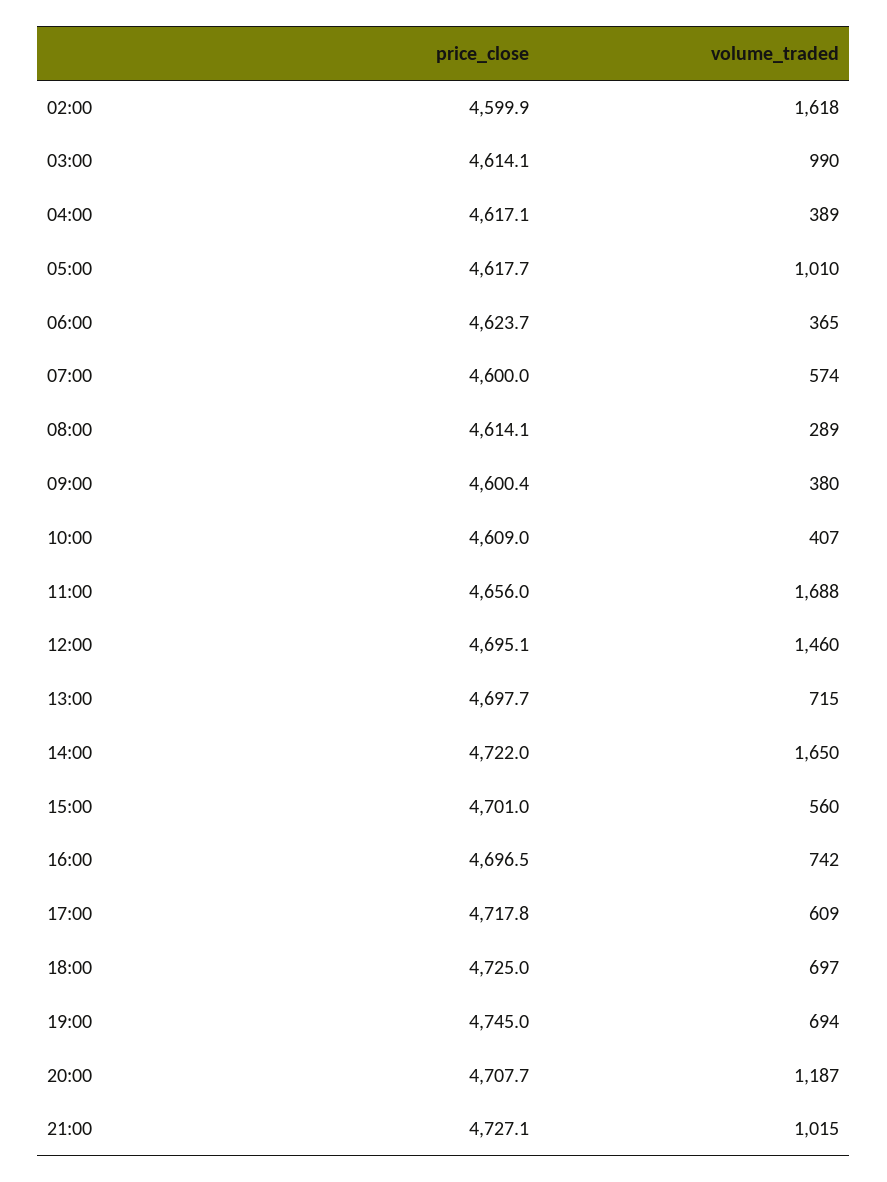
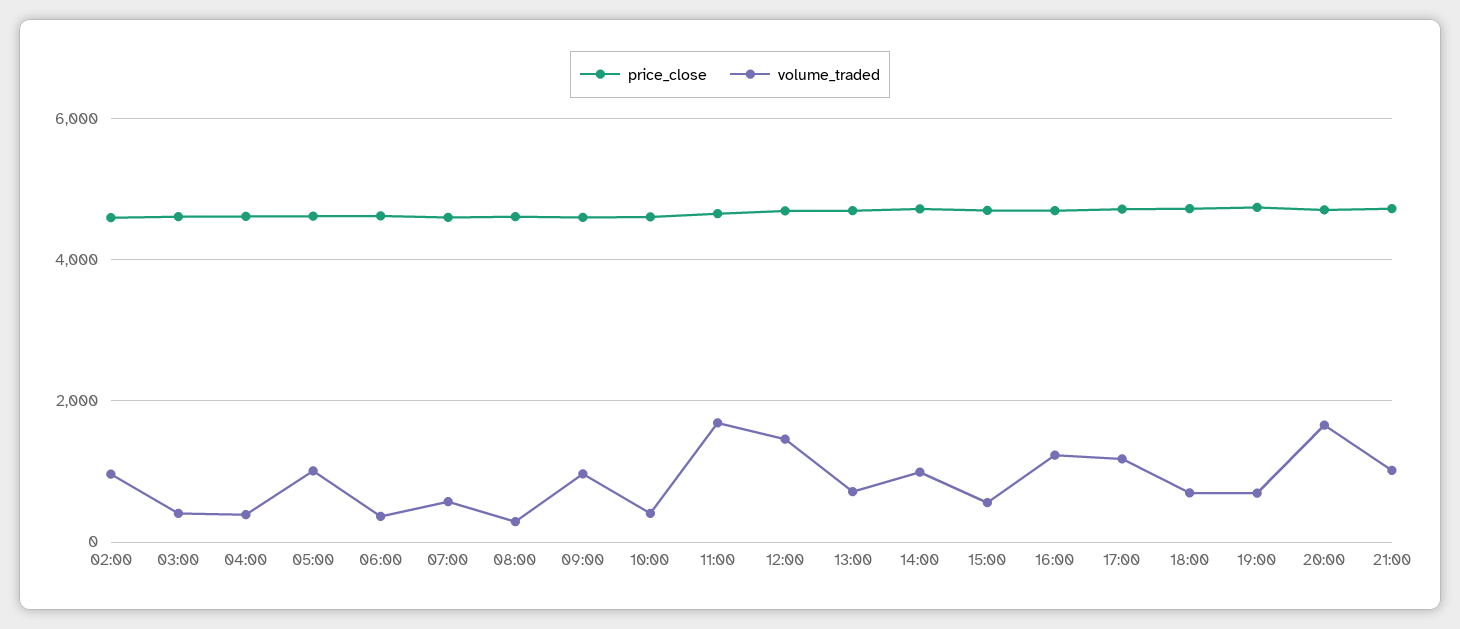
  {
    "price_close": {
      "02:00": 4599.9,
      "03:00": 4614.1,
      "04:00": 4617.1,
      "05:00": 4617.7,
      "06:00": 4623.7,
      "07:00": 4600,
      "08:00": 4614.1,
      "09:00": 4600.4,
      "10:00": 4609,
      "11:00": 4656,
      "12:00": 4695.1,
      "13:00": 4697.7,
      "14:00": 4722,
      "15:00": 4701,
      "16:00": 4696.5,
      "17:00": 4717.8,
      "18:00": 4725,
      "19:00": 4745,
      "20:00": 4707.7,
      "21:00": 4727.1
    },
    "volume_traded": {
-     "02:00": 1618,
+     "02:00": 1000,
-     "03:00": 990,
+     "03:00": 400,
      "04:00": 389,
      "05:00": 1010,
      "06:00": 365,
      "07:00": 574,
      "08:00": 289,
-     "09:00": 380,
+     "09:00": 1000,
      "10:00": 407,
      "11:00": 1688,
      "12:00": 1460,
      "13:00": 715,
-     "14:00": 1650,
+     "14:00": 1000,
      "15:00": 560,
-     "16:00": 742,
+     "16:00": 1200,
-     "17:00": 609,
+     "17:00": 1200,
      "18:00": 697,
      "19:00": 694,
-     "20:00": 1187,
+     "20:00": 1600,
      "21:00": 1015
    }
  }

